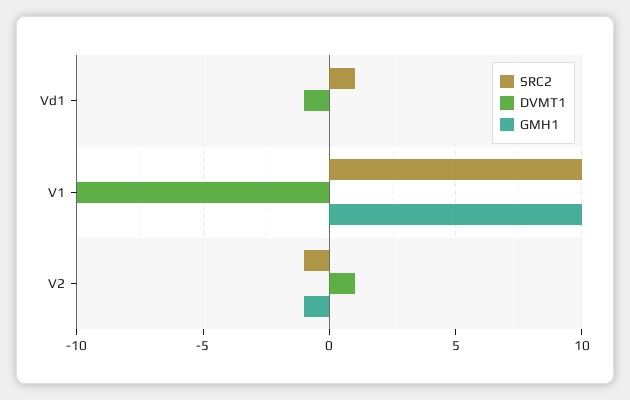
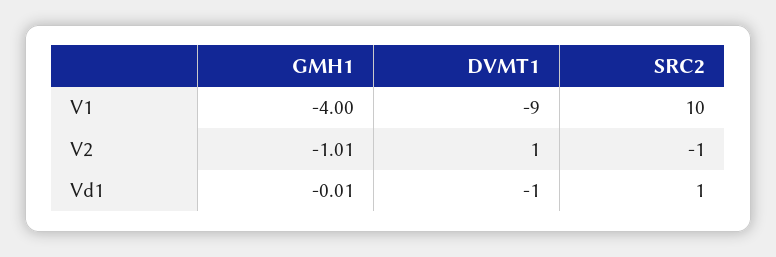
  {
    "SRC2": {
      "Vd1": 1,
      "V1": 10,
      "V2": -1
    },
    "DVMT1": {
      "Vd1": -1,
-     "V1": -10,
+     "V1": -9,
      "V2": 1
    },
    "GMH1": {
      "Vd1": -0.01,
-     "V1": 10,
+     "V1": -4,
      "V2": -1.01
    }
  }

